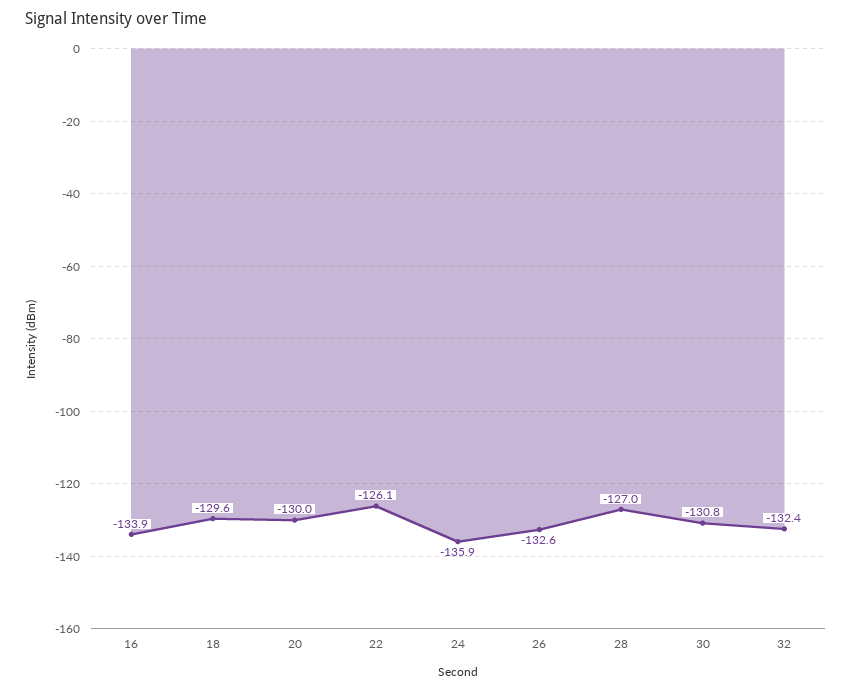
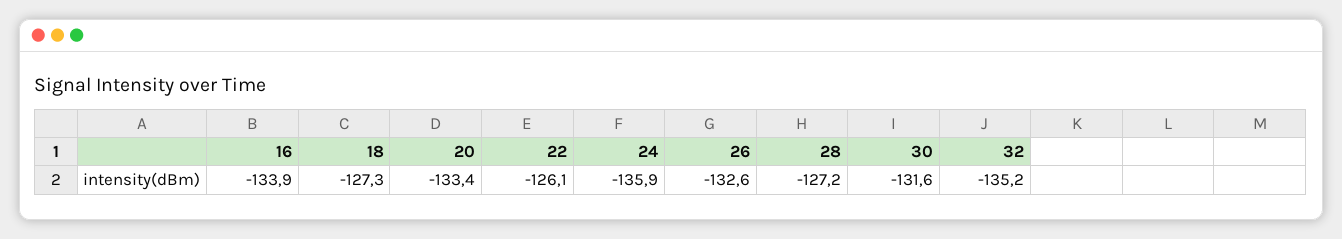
  {
    "16": -133.9,
-   "18": -129.6,
+   "18": -127.3,
-   "20": -130,
+   "20": -133.4,
    "22": -126.1,
    "24": -135.9,
    "26": -132.6,
-   "28": -127,
+   "28": -127.2,
-   "30": -130.8,
+   "30": -131.6,
-   "32": -132.4
+   "32": -135.2
  }

